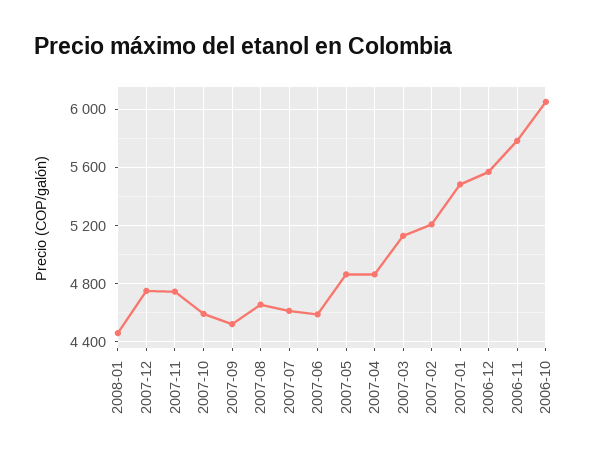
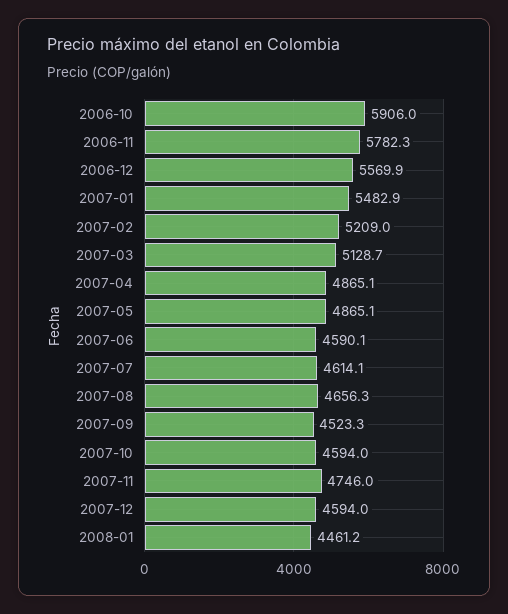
  {
    "2008-01": 4461.2,
-   "2007-12": 4750,
+   "2007-12": 4594,
    "2007-11": 4746,
    "2007-10": 4594,
    "2007-09": 4523.3,
    "2007-08": 4656.3,
    "2007-07": 4614.1,
    "2007-06": 4590.1,
    "2007-05": 4865.1,
    "2007-04": 4865.1,
    "2007-03": 5128.7,
    "2007-02": 5209,
    "2007-01": 5482.9,
    "2006-12": 5569.9,
    "2006-11": 5782.3,
-   "2006-10": 6050
+   "2006-10": 5906
  }

